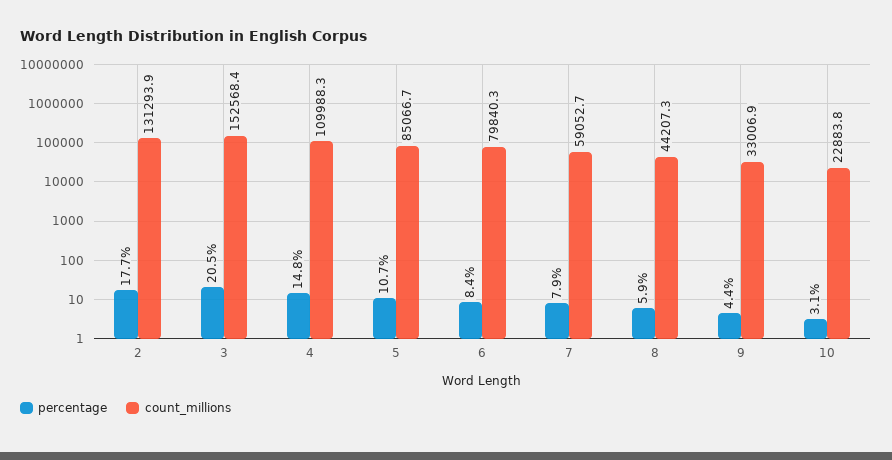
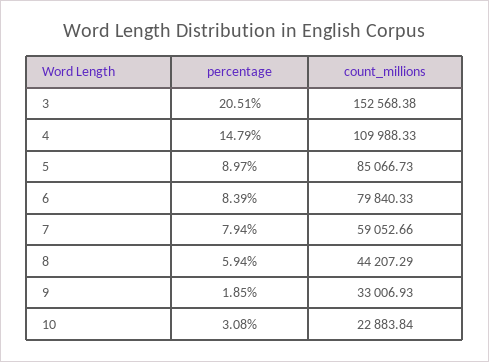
  {
    "percentage": {
-     "2": 17.7,
      "3": 20.51,
      "4": 14.79,
-     "5": 10.7,
+     "5": 8.97,
      "6": 8.39,
      "7": 7.94,
      "8": 5.94,
-     "9": 4.4,
+     "9": 1.85,
      "10": 3.08
    },
    "count_millions": {
-     "2": 131293.9,
      "3": 152568.38,
      "4": 109988.33,
      "5": 85066.73,
      "6": 79840.33,
      "7": 59052.66,
      "8": 44207.29,
      "9": 33006.93,
      "10": 22883.84
    }
  }

